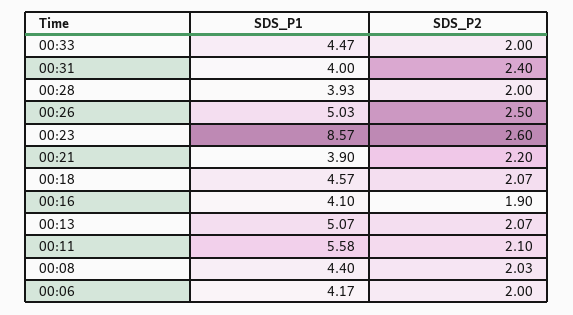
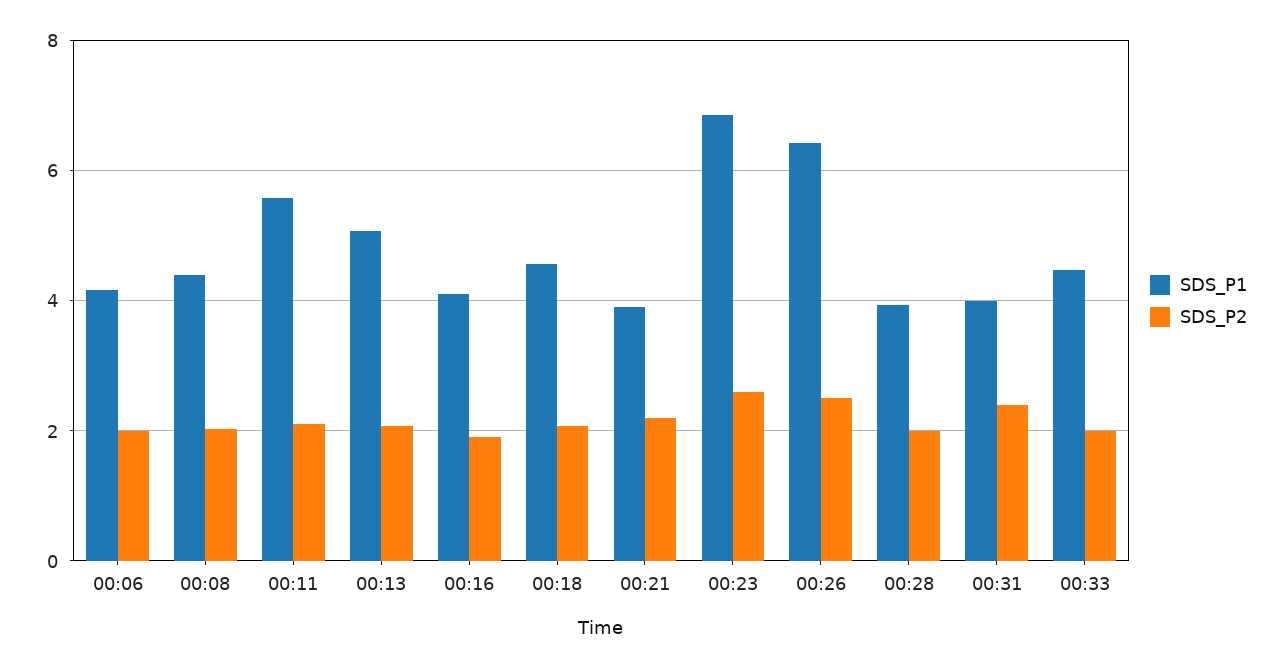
  {
    "SDS_P1": {
      "00:33": 4.47,
      "00:31": 4,
      "00:28": 3.93,
-     "00:26": 5.03,
+     "00:26": 6.4,
-     "00:23": 8.57,
+     "00:23": 6.8,
      "00:21": 3.9,
      "00:18": 4.57,
      "00:16": 4.1,
      "00:13": 5.07,
      "00:11": 5.58,
      "00:08": 4.4,
      "00:06": 4.17
    },
    "SDS_P2": {
      "00:33": 2,
      "00:31": 2.4,
      "00:28": 2,
      "00:26": 2.5,
      "00:23": 2.6,
      "00:21": 2.2,
      "00:18": 2.07,
      "00:16": 1.9,
      "00:13": 2.07,
      "00:11": 2.1,
      "00:08": 2.03,
      "00:06": 2
    }
  }

